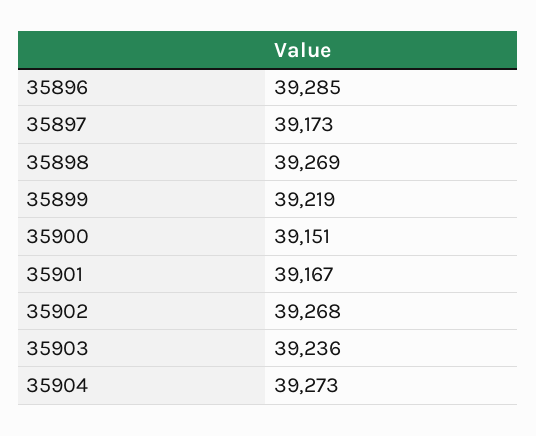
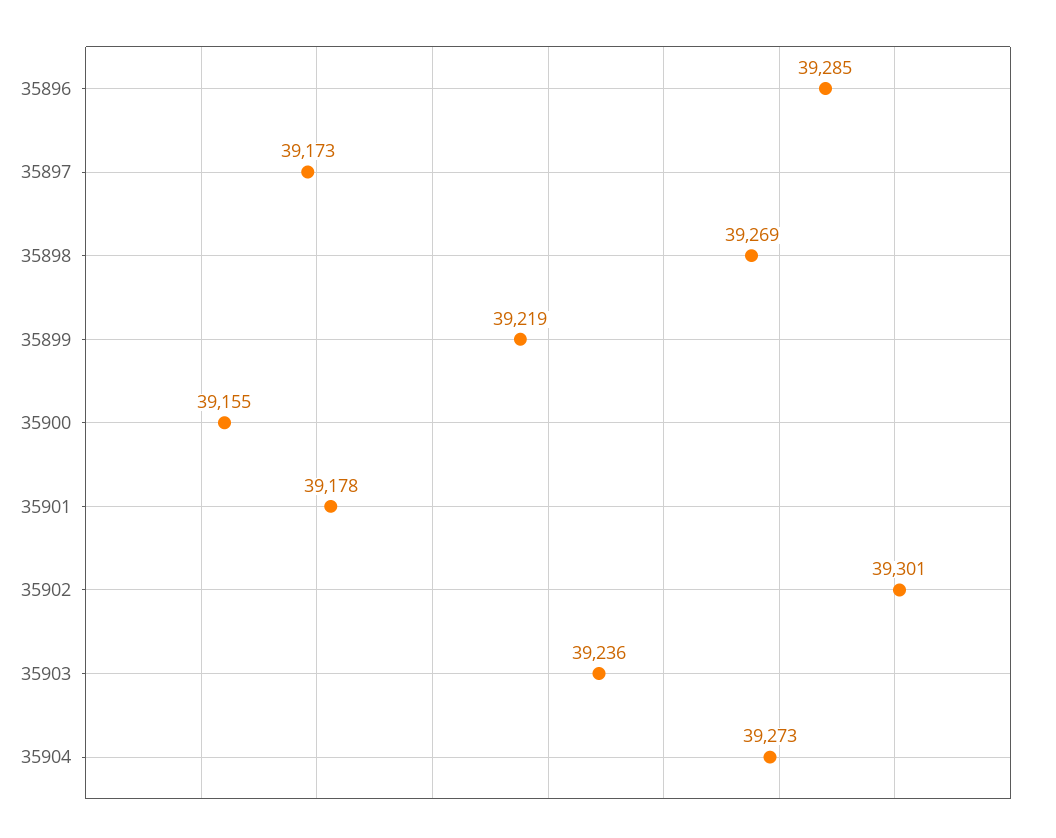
  {
    "35896": 39285,
    "35897": 39173,
    "35898": 39269,
    "35899": 39219,
-   "35900": 39151,
+   "35900": 39155,
-   "35901": 39167,
+   "35901": 39178,
-   "35902": 39268,
+   "35902": 39301,
    "35903": 39236,
    "35904": 39273
  }

